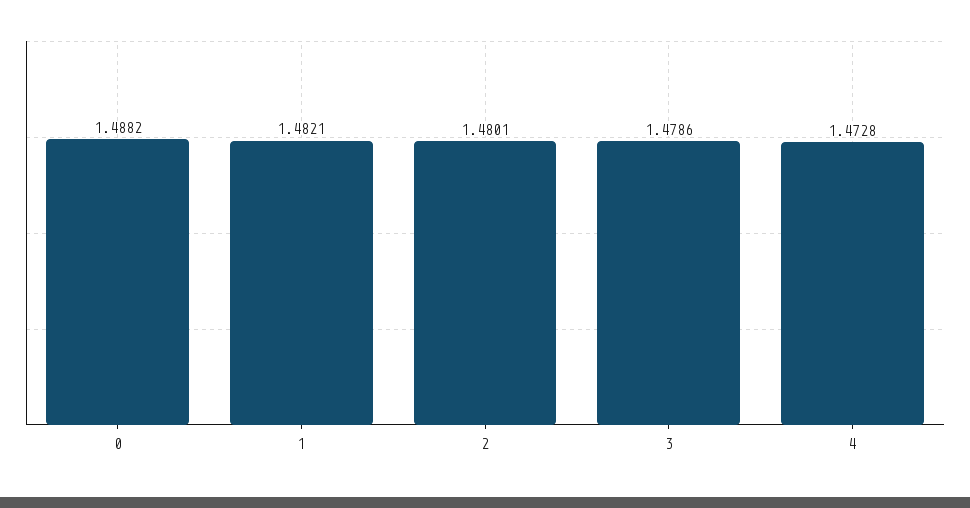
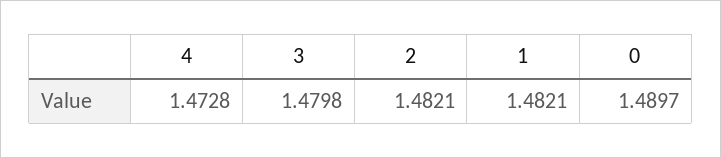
  {
-   "0": 1.4882,
+   "0": 1.4897,
    "1": 1.4821,
-   "2": 1.4801,
+   "2": 1.4821,
-   "3": 1.4786,
+   "3": 1.4798,
    "4": 1.4728
  }

